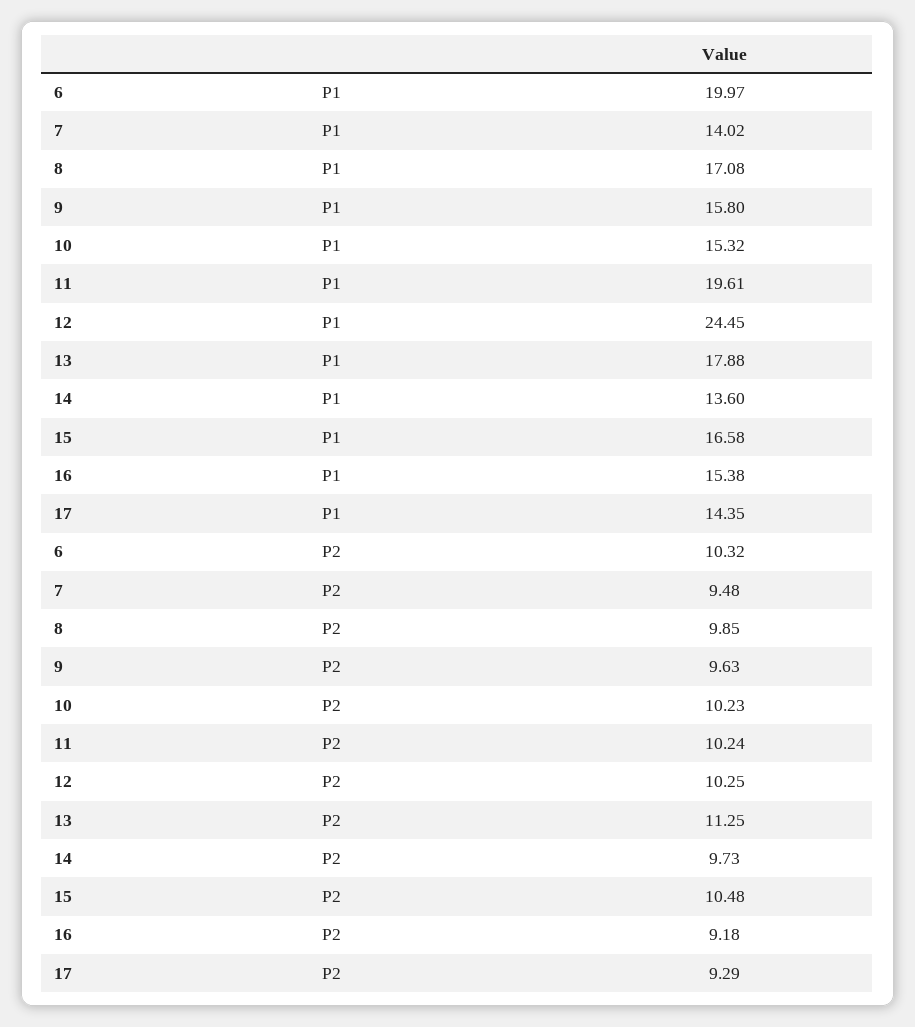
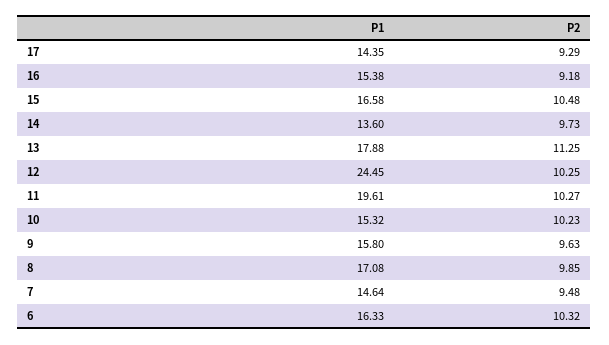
  {
    "6": {
-     "P1": 19.97,
+     "P1": 16.33,
      "P2": 10.32
    },
    "7": {
-     "P1": 14.02,
+     "P1": 14.64,
      "P2": 9.48
    },
    "8": {
      "P1": 17.08,
      "P2": 9.85
    },
    "9": {
      "P1": 15.8,
      "P2": 9.63
    },
    "10": {
      "P1": 15.32,
      "P2": 10.23
    },
    "11": {
      "P1": 19.61,
-     "P2": 10.24
+     "P2": 10.27
    },
    "12": {
      "P1": 24.45,
      "P2": 10.25
    },
    "13": {
      "P1": 17.88,
      "P2": 11.25
    },
    "14": {
      "P1": 13.6,
      "P2": 9.73
    },
    "15": {
      "P1": 16.58,
      "P2": 10.48
    },
    "16": {
      "P1": 15.38,
      "P2": 9.18
    },
    "17": {
      "P1": 14.35,
      "P2": 9.29
    }
  }

